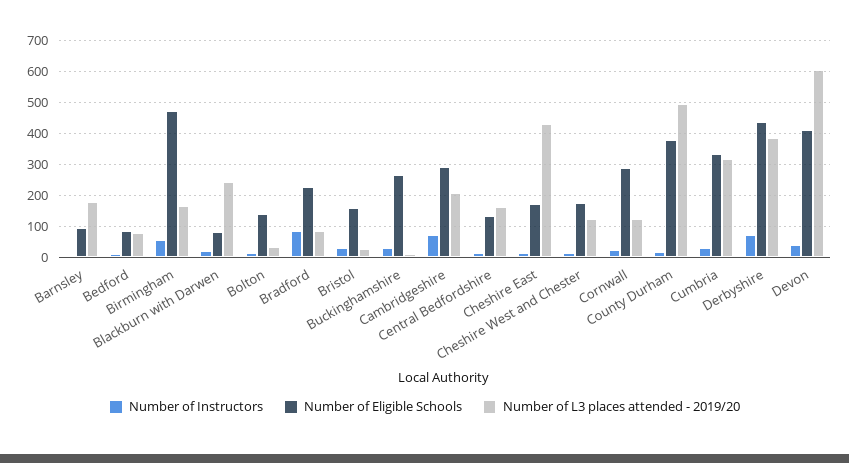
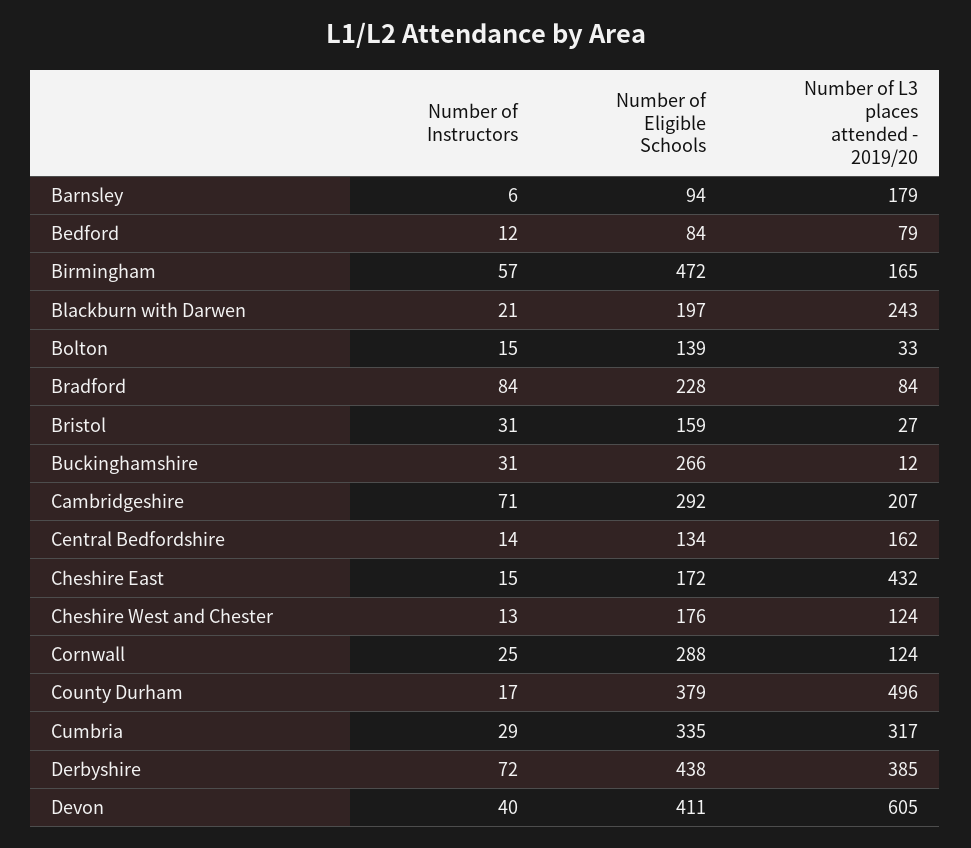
  {
    "Number of Instructors": {
      "Barnsley": 6,
      "Bedford": 12,
      "Birmingham": 57,
      "Blackburn with Darwen": 21,
      "Bolton": 15,
      "Bradford": 84,
      "Bristol": 31,
      "Buckinghamshire": 31,
      "Cambridgeshire": 71,
      "Central Bedfordshire": 14,
      "Cheshire East": 15,
      "Cheshire West and Chester": 13,
      "Cornwall": 25,
      "County Durham": 17,
      "Cumbria": 29,
      "Derbyshire": 72,
      "Devon": 40
    },
    "Number of Eligible Schools": {
      "Barnsley": 94,
      "Bedford": 84,
      "Birmingham": 472,
-     "Blackburn with Darwen": 80,
+     "Blackburn with Darwen": 197,
      "Bolton": 139,
      "Bradford": 228,
      "Bristol": 159,
      "Buckinghamshire": 266,
      "Cambridgeshire": 292,
      "Central Bedfordshire": 134,
      "Cheshire East": 172,
      "Cheshire West and Chester": 176,
      "Cornwall": 288,
      "County Durham": 379,
      "Cumbria": 335,
      "Derbyshire": 438,
      "Devon": 411
    },
    "Number of L3 places attended - 2019/20": {
      "Barnsley": 179,
      "Bedford": 79,
      "Birmingham": 165,
      "Blackburn with Darwen": 243,
      "Bolton": 33,
      "Bradford": 84,
      "Bristol": 27,
      "Buckinghamshire": 12,
      "Cambridgeshire": 207,
      "Central Bedfordshire": 162,
      "Cheshire East": 432,
      "Cheshire West and Chester": 124,
      "Cornwall": 124,
      "County Durham": 496,
      "Cumbria": 317,
      "Derbyshire": 385,
      "Devon": 605
    }
  }

